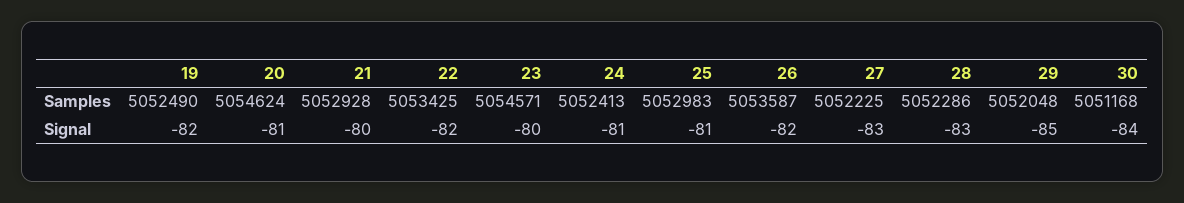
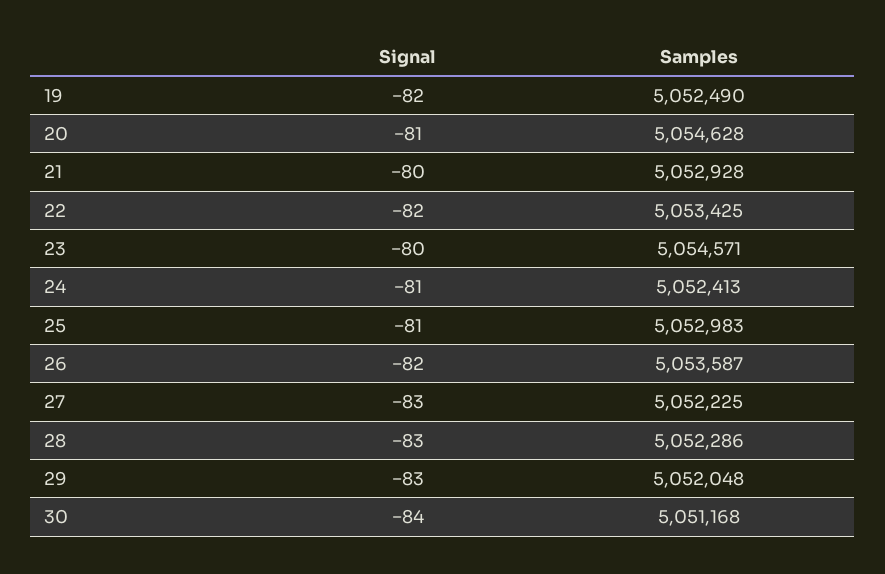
  {
    "19": {
      "Samples": 5052490,
      "Signal": -82
    },
    "20": {
-     "Samples": 5054624,
+     "Samples": 5054628,
      "Signal": -81
    },
    "21": {
      "Samples": 5052928,
      "Signal": -80
    },
    "22": {
      "Samples": 5053425,
      "Signal": -82
    },
    "23": {
      "Samples": 5054571,
      "Signal": -80
    },
    "24": {
      "Samples": 5052413,
      "Signal": -81
    },
    "25": {
      "Samples": 5052983,
      "Signal": -81
    },
    "26": {
      "Samples": 5053587,
      "Signal": -82
    },
    "27": {
      "Samples": 5052225,
      "Signal": -83
    },
    "28": {
      "Samples": 5052286,
      "Signal": -83
    },
    "29": {
      "Samples": 5052048,
-     "Signal": -85
+     "Signal": -83
    },
    "30": {
      "Samples": 5051168,
      "Signal": -84
    }
  }

